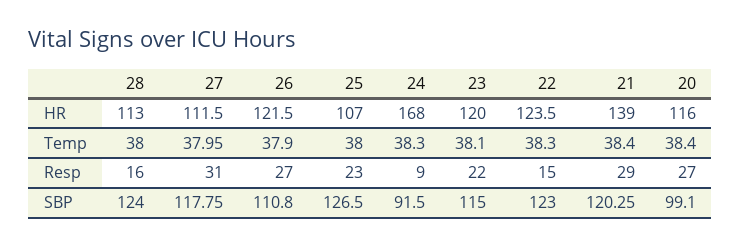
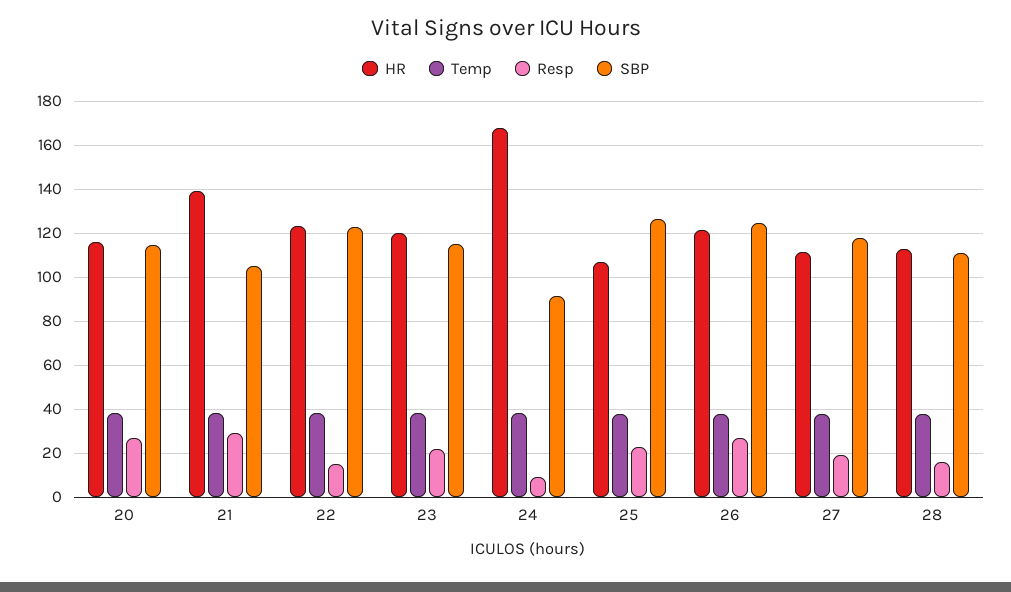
  {
    "HR": {
      "28": 113,
      "27": 111.5,
      "26": 121.5,
      "25": 107,
      "24": 168,
      "23": 120,
      "22": 123.5,
      "21": 139,
      "20": 116
    },
    "Temp": {
      "28": 38,
      "27": 37.95,
      "26": 37.9,
      "25": 38,
      "24": 38.3,
      "23": 38.1,
      "22": 38.3,
      "21": 38.4,
      "20": 38.4
    },
    "Resp": {
      "28": 16,
-     "27": 31,
+     "27": 20,
      "26": 27,
      "25": 23,
      "24": 9,
      "23": 22,
      "22": 15,
      "21": 29,
      "20": 27
    },
    "SBP": {
-     "28": 124,
+     "28": 110,
      "27": 117.75,
-     "26": 110.8,
+     "26": 125,
      "25": 126.5,
      "24": 91.5,
      "23": 115,
      "22": 123,
-     "21": 120.25,
+     "21": 105,
-     "20": 99.1
+     "20": 115
    }
  }

